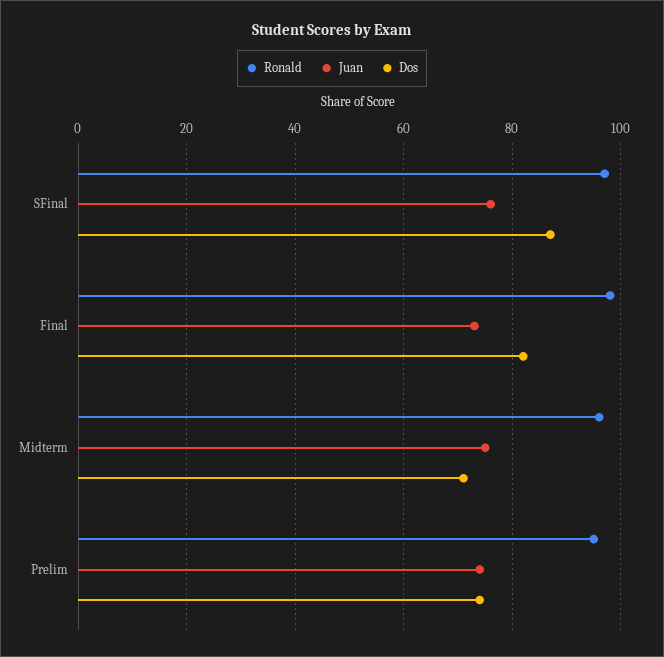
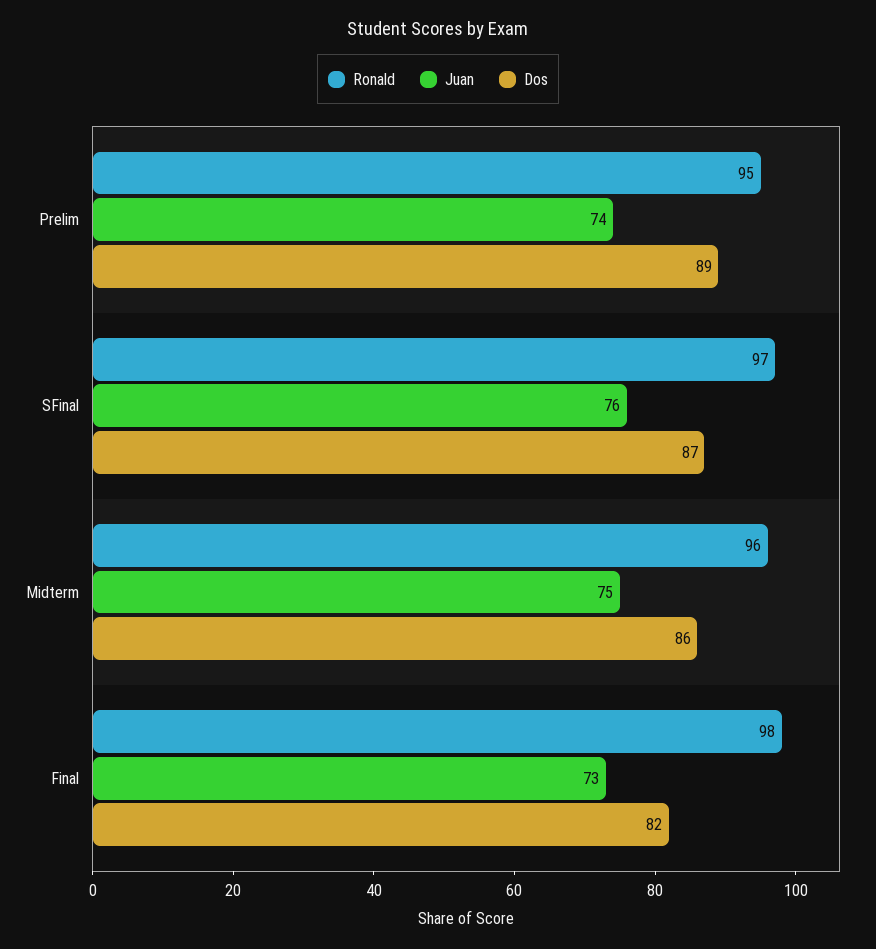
  {
    "Ronald": {
      "SFinal": 97,
      "Final": 98,
      "Midterm": 96,
      "Prelim": 95
    },
    "Juan": {
      "SFinal": 76,
      "Final": 73,
      "Midterm": 75,
      "Prelim": 74
    },
    "Dos": {
      "SFinal": 87,
      "Final": 82,
-     "Midterm": 70,
+     "Midterm": 86,
-     "Prelim": 75
+     "Prelim": 89
    }
  }

